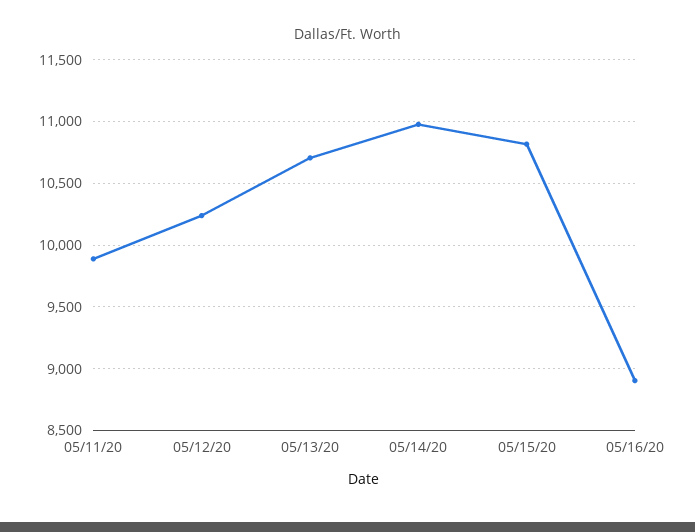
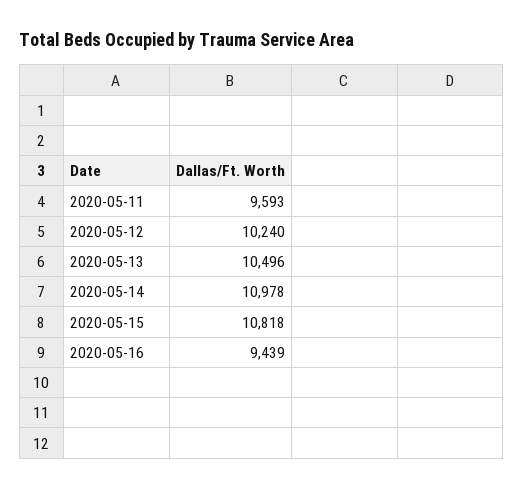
  {
-   "05/11/20": 9900,
+   "05/11/20": 9593,
    "05/12/20": 10240,
-   "05/13/20": 10700,
+   "05/13/20": 10496,
    "05/14/20": 10978,
    "05/15/20": 10818,
-   "05/16/20": 8900
+   "05/16/20": 9439
  }

